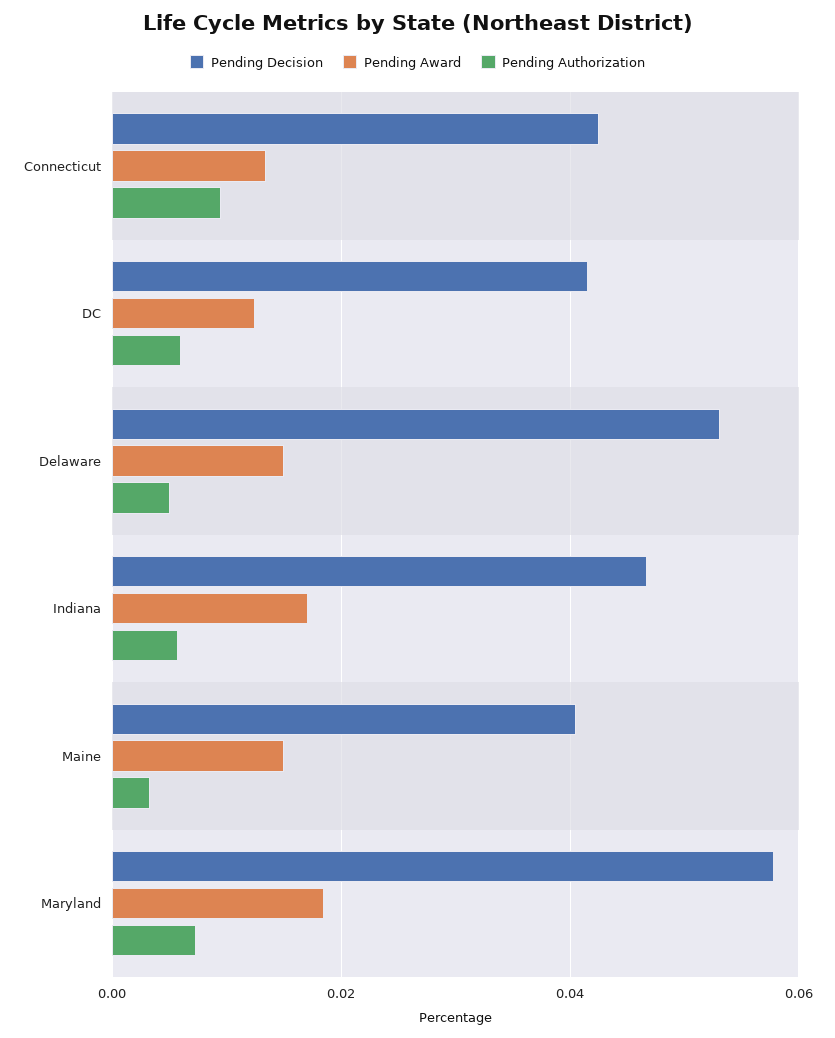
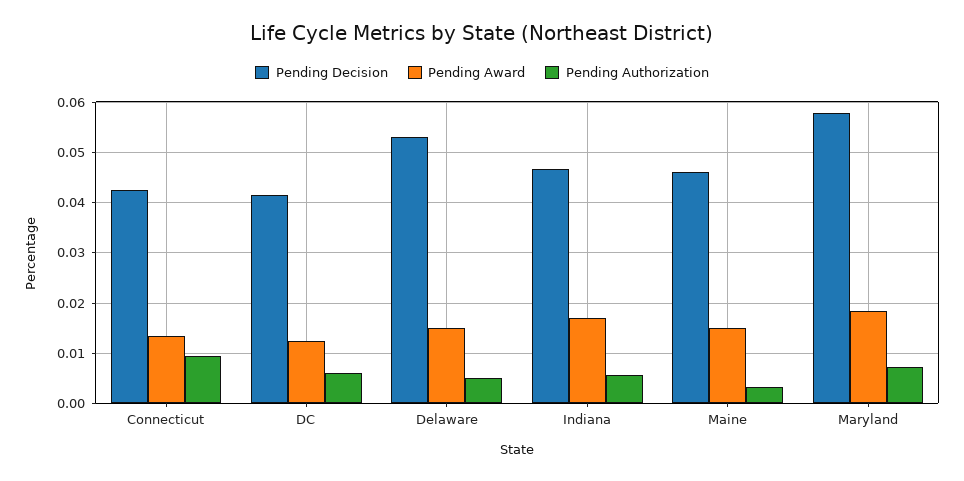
  {
    "Pending Decision": {
      "Connecticut": 0.042,
      "DC": 0.042,
      "Delaware": 0.054,
      "Indiana": 0.046,
-     "Maine": 0.04,
+     "Maine": 0.046,
      "Maryland": 0.058
    },
    "Pending Award": {
      "Connecticut": 0.014,
      "DC": 0.012,
      "Delaware": 0.016,
      "Indiana": 0.018,
      "Maine": 0.016,
      "Maryland": 0.018
    },
    "Pending Authorization": {
      "Connecticut": 0.01,
      "DC": 0.006,
      "Delaware": 0.006,
      "Indiana": 0.006,
      "Maine": 0.004,
      "Maryland": 0.008
    }
  }

